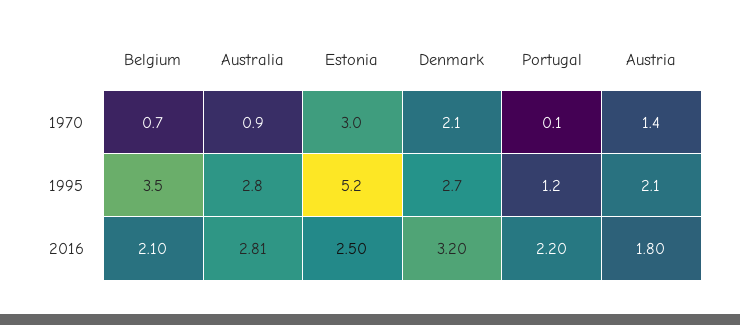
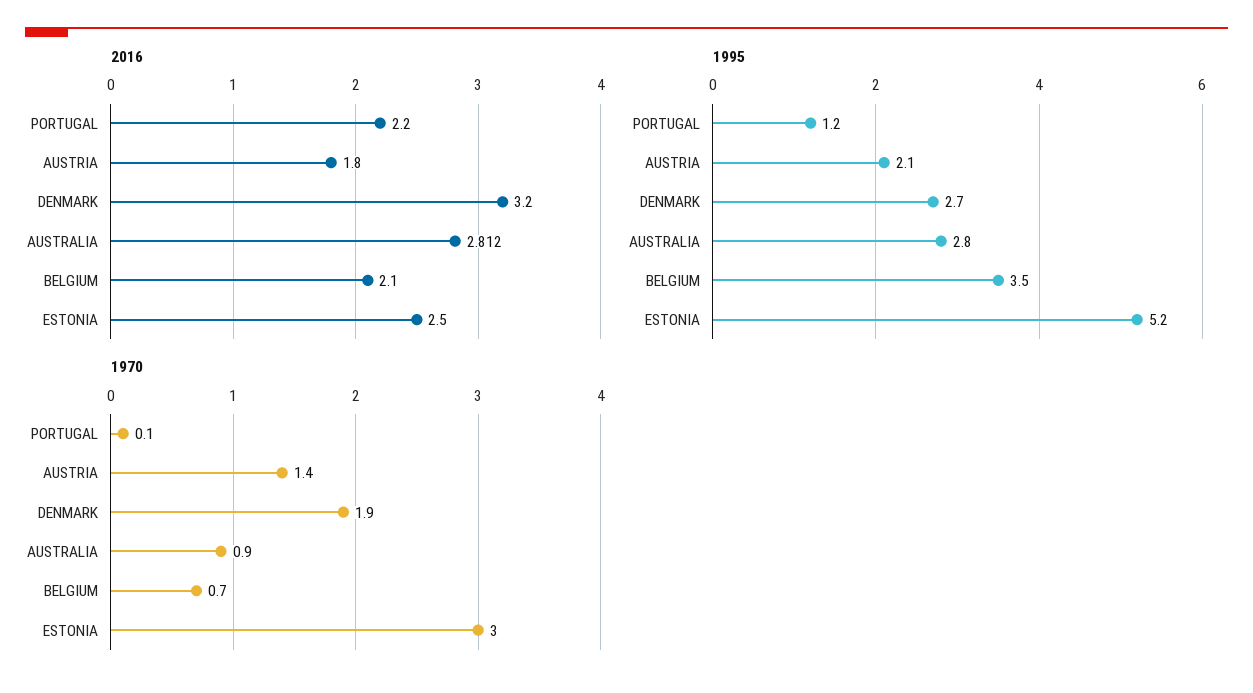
  {
    "1970": {
      "Belgium": 0.7,
      "Australia": 0.9,
      "Estonia": 3,
-     "Denmark": 2.1,
+     "Denmark": 1.9,
      "Portugal": 0.1,
      "Austria": 1.4
    },
    "1995": {
      "Belgium": 3.5,
      "Australia": 2.8,
      "Estonia": 5.2,
      "Denmark": 2.7,
      "Portugal": 1.2,
      "Austria": 2.1
    },
    "2016": {
      "Belgium": 2.1,
      "Australia": 2.812,
      "Estonia": 2.5,
      "Denmark": 3.2,
      "Portugal": 2.2,
      "Austria": 1.8
    }
  }

